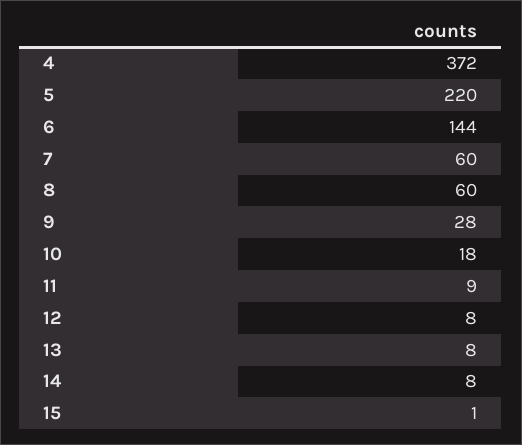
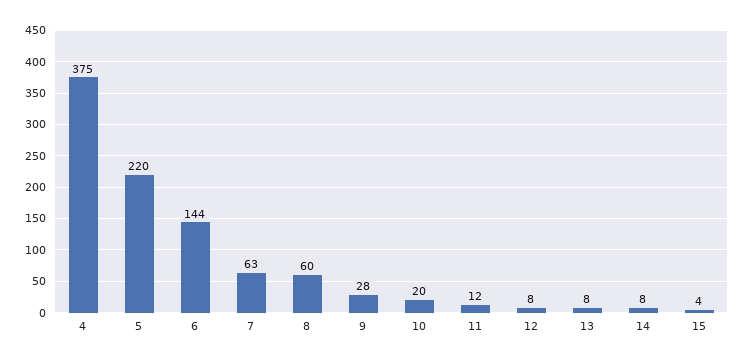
  {
-   "4": 372,
+   "4": 375,
    "5": 220,
    "6": 144,
-   "7": 60,
+   "7": 63,
    "8": 60,
    "9": 28,
-   "10": 18,
+   "10": 20,
-   "11": 9,
+   "11": 12,
    "12": 8,
    "13": 8,
    "14": 8,
-   "15": 1
+   "15": 4
  }

